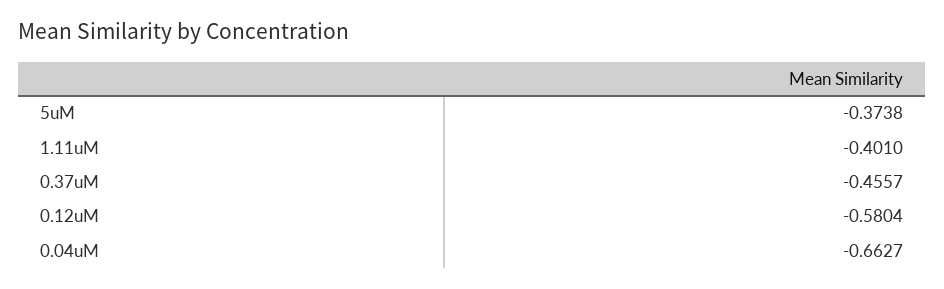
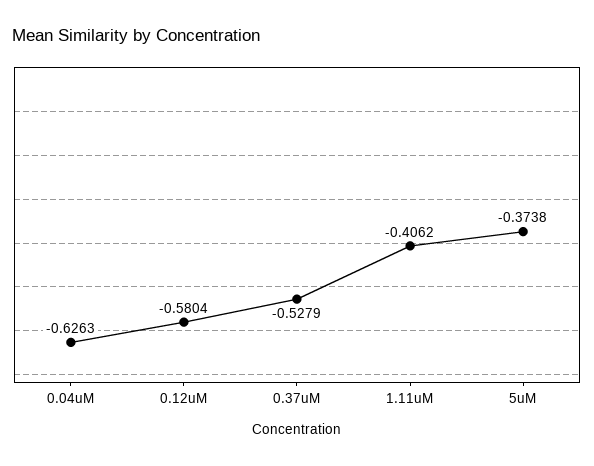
  {
    "5uM": -0.3738,
-   "1.11uM": -0.401,
+   "1.11uM": -0.4062,
-   "0.37uM": -0.4557,
+   "0.37uM": -0.5279,
    "0.12uM": -0.5804,
-   "0.04uM": -0.6627
+   "0.04uM": -0.6263
  }

